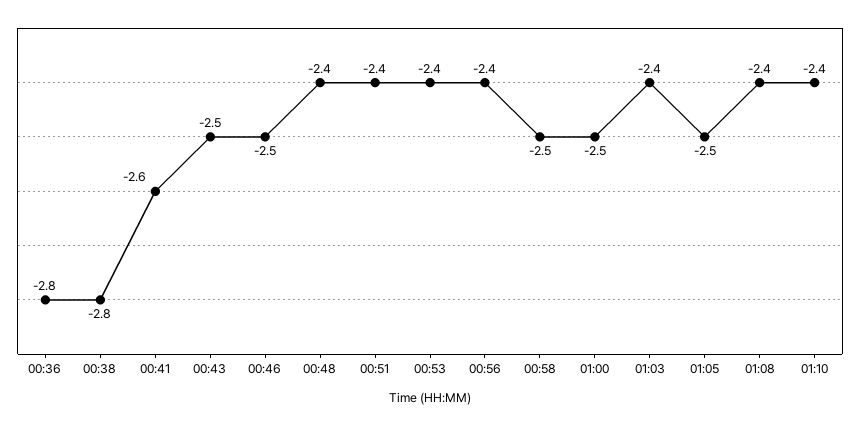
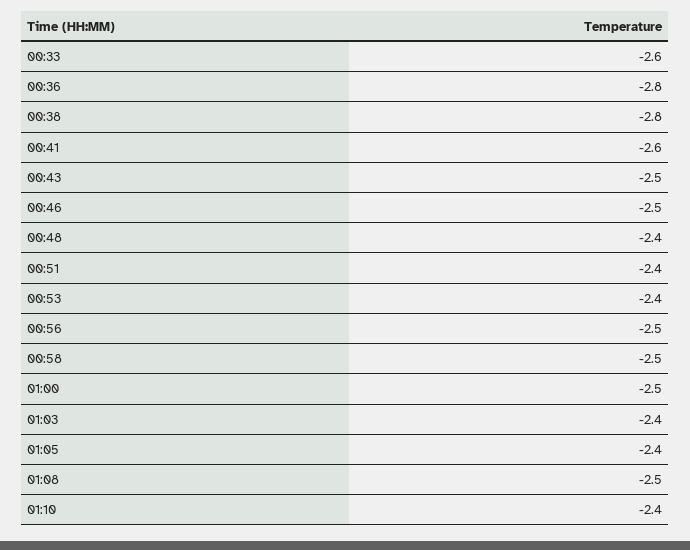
  {
    "00:36": -2.8,
    "00:38": -2.8,
    "00:41": -2.6,
    "00:43": -2.5,
    "00:46": -2.5,
    "00:48": -2.4,
    "00:51": -2.4,
    "00:53": -2.4,
-   "00:56": -2.4,
+   "00:56": -2.5,
    "00:58": -2.5,
    "01:00": -2.5,
    "01:03": -2.4,
-   "01:05": -2.5,
+   "01:05": -2.4,
-   "01:08": -2.4,
+   "01:08": -2.5,
-   "01:10": -2.4
+   "01:10": -2.4,
+   "00:33": -2.6
  }

